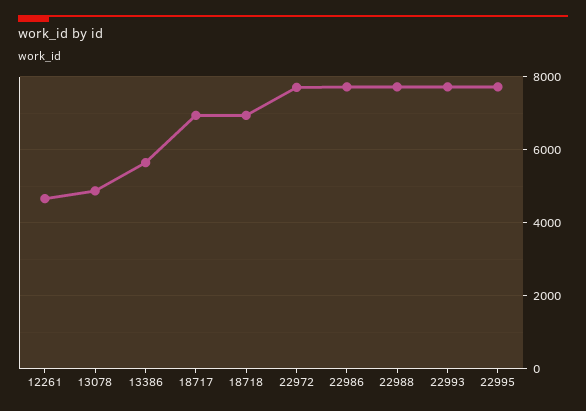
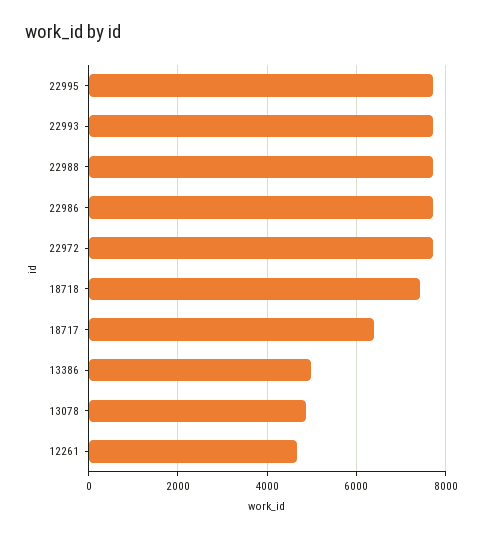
  {
    "12261": 4600,
    "13078": 4800,
-   "13386": 5600,
+   "13386": 5000,
-   "18717": 7000,
+   "18717": 6400,
-   "18718": 7000,
+   "18718": 7400,
    "22972": 7800,
    "22986": 7800,
    "22988": 7800,
    "22993": 7800,
    "22995": 7800
  }

